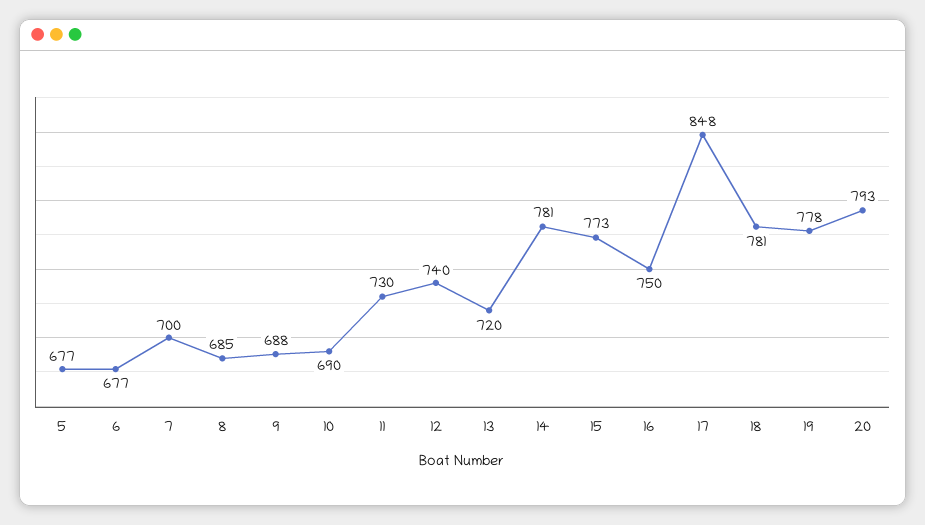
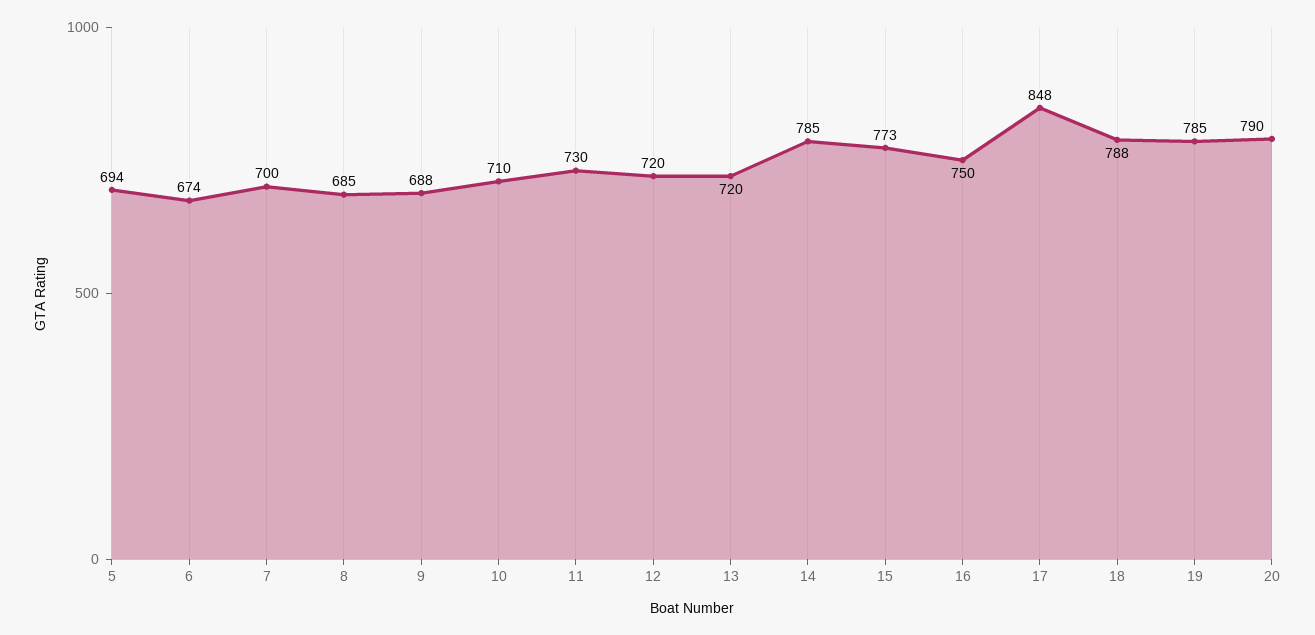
  {
-   "5": 677,
+   "5": 694,
-   "6": 677,
+   "6": 674,
    "7": 700,
    "8": 685,
    "9": 688,
-   "10": 690,
+   "10": 710,
    "11": 730,
-   "12": 740,
+   "12": 720,
    "13": 720,
-   "14": 781,
+   "14": 785,
    "15": 773,
    "16": 750,
    "17": 848,
-   "18": 781,
+   "18": 788,
-   "19": 778,
+   "19": 785,
-   "20": 793
+   "20": 790
  }

